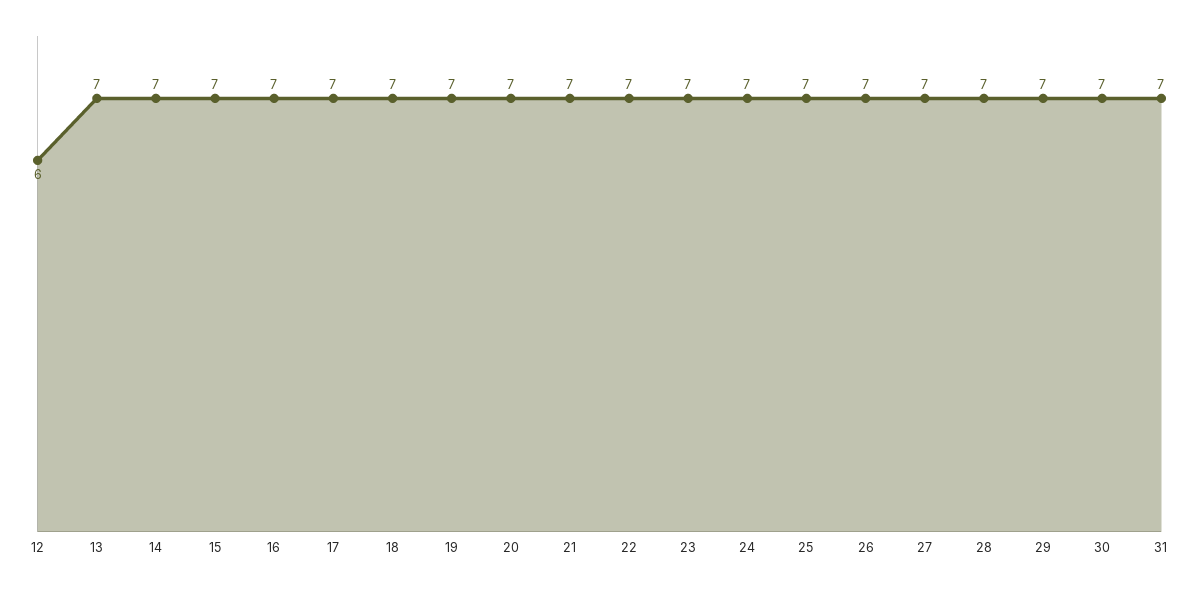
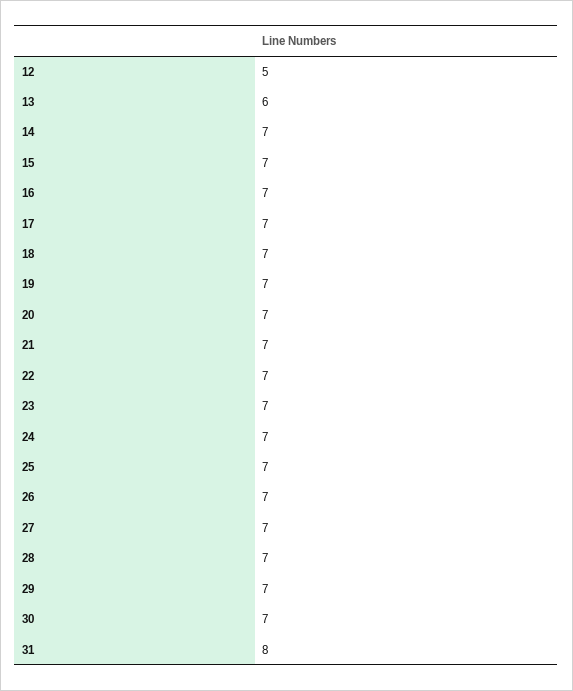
  {
-   "12": 6,
+   "12": 5,
-   "13": 7,
+   "13": 6,
    "14": 7,
    "15": 7,
    "16": 7,
    "17": 7,
    "18": 7,
    "19": 7,
    "20": 7,
    "21": 7,
    "22": 7,
    "23": 7,
    "24": 7,
    "25": 7,
    "26": 7,
    "27": 7,
    "28": 7,
    "29": 7,
    "30": 7,
-   "31": 7
+   "31": 8
  }

